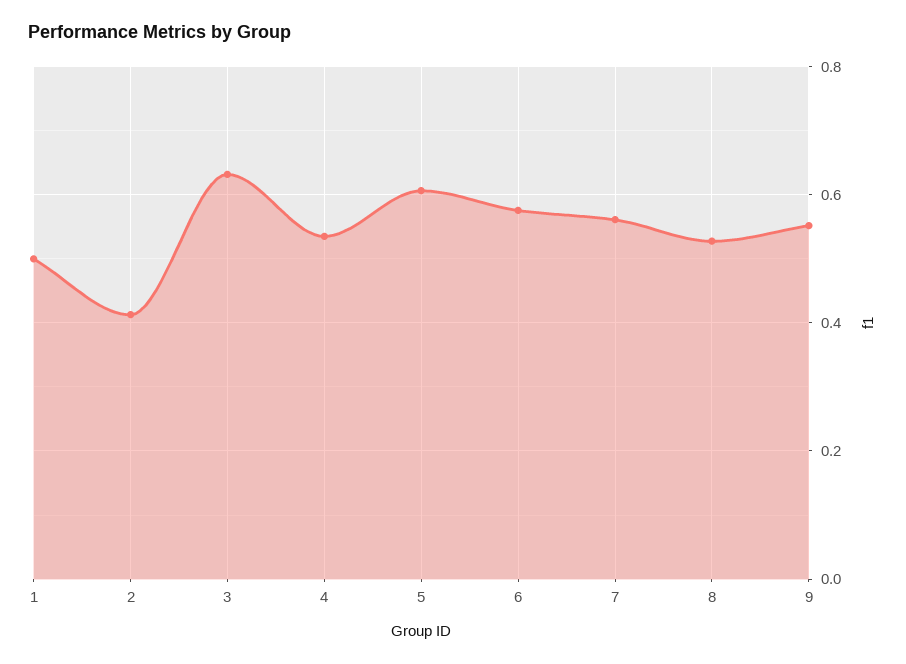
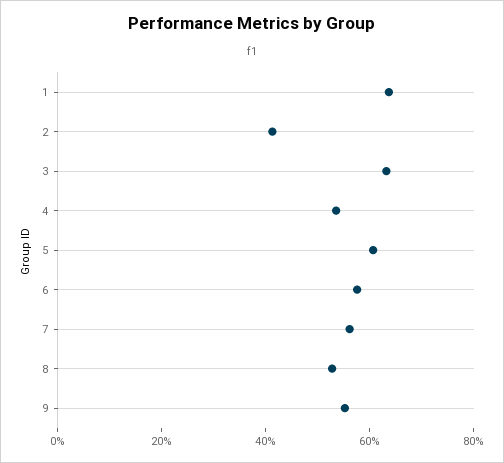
  {
-   "1": 0.5,
+   "1": 0.65,
    "2": 0.42,
    "3": 0.64,
    "4": 0.54,
    "5": 0.6,
    "6": 0.58,
    "7": 0.56,
    "8": 0.52,
    "9": 0.56
  }

